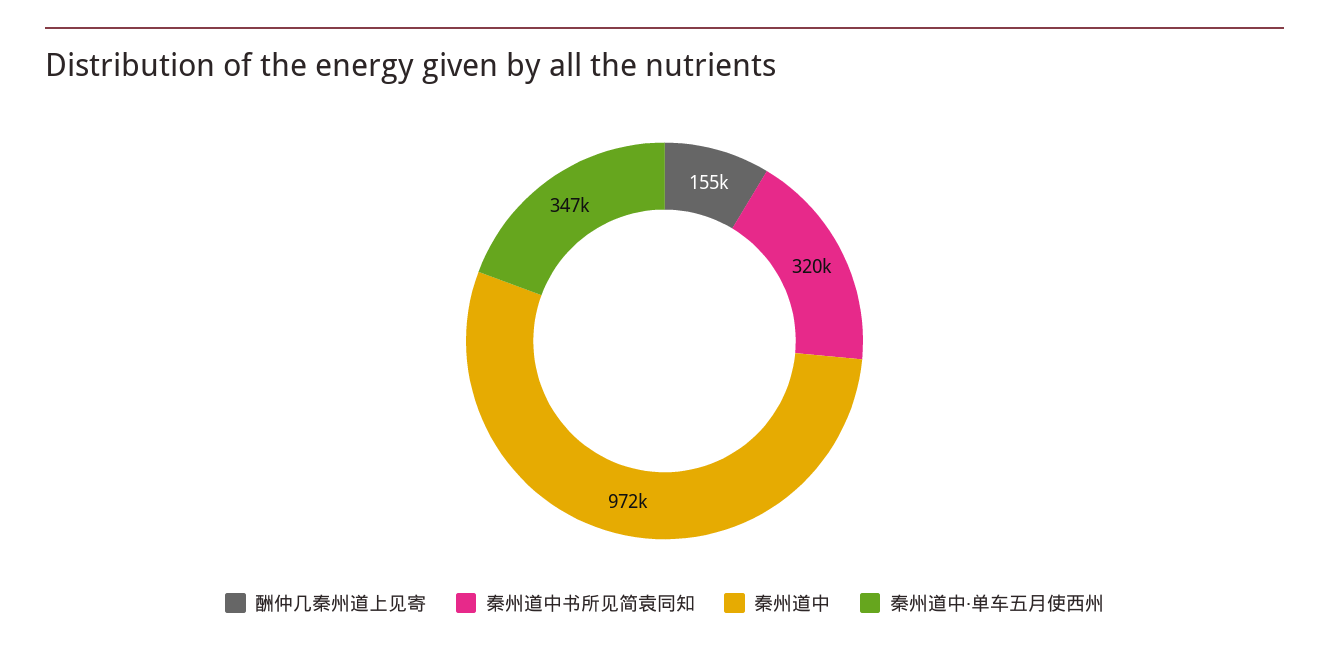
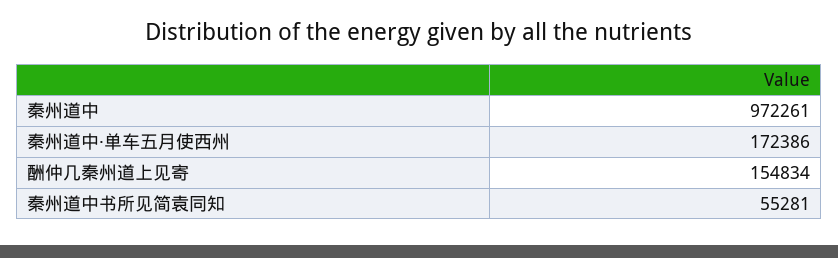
  {
    "酬仲几秦州道上见寄": 154834,
-   "秦州道中书所见简袁同知": 320000,
+   "秦州道中书所见简袁同知": 55281,
    "秦州道中": 972261,
-   "秦州道中·单车五月使西州": 347000
+   "秦州道中·单车五月使西州": 172386
  }

